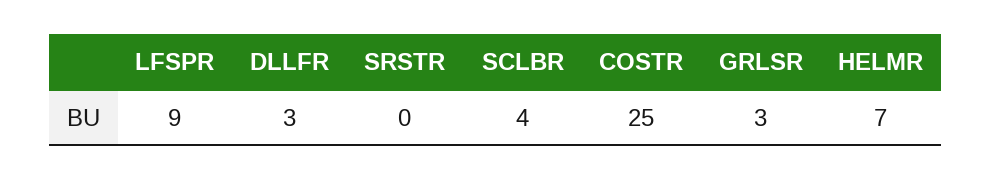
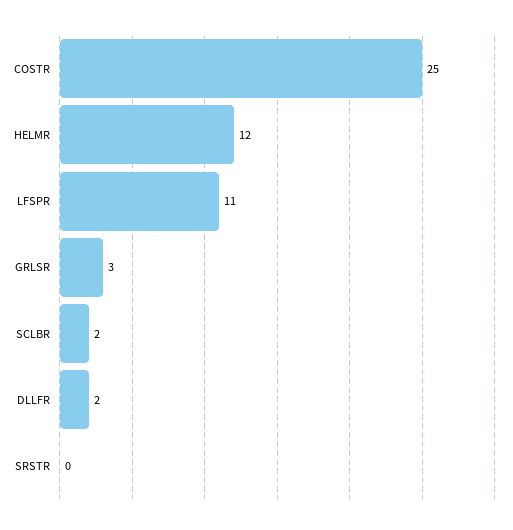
  {
-   "LFSPR": 9,
+   "LFSPR": 11,
-   "DLLFR": 3,
+   "DLLFR": 2,
    "SRSTR": 0,
-   "SCLBR": 4,
+   "SCLBR": 2,
    "COSTR": 25,
    "GRLSR": 3,
-   "HELMR": 7
+   "HELMR": 12
  }

